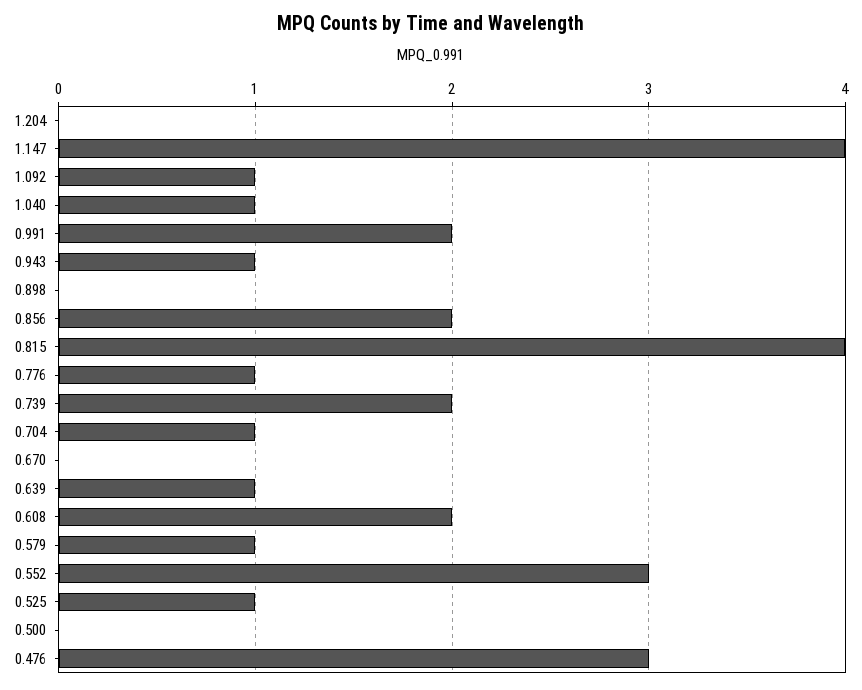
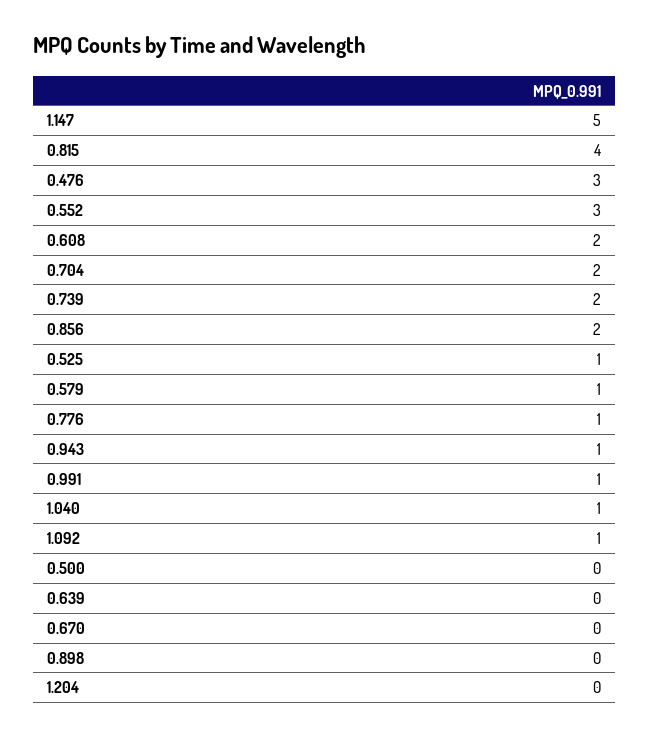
  {
    "1.204": 0,
-   "1.147": 4,
+   "1.147": 5,
    "1.092": 1,
    "1.040": 1,
-   "0.991": 2,
+   "0.991": 1,
    "0.943": 1,
    "0.898": 0,
    "0.856": 2,
    "0.815": 4,
    "0.776": 1,
    "0.739": 2,
-   "0.704": 1,
+   "0.704": 2,
    "0.670": 0,
-   "0.639": 1,
+   "0.639": 0,
    "0.608": 2,
    "0.579": 1,
    "0.552": 3,
    "0.525": 1,
    "0.500": 0,
    "0.476": 3
  }

